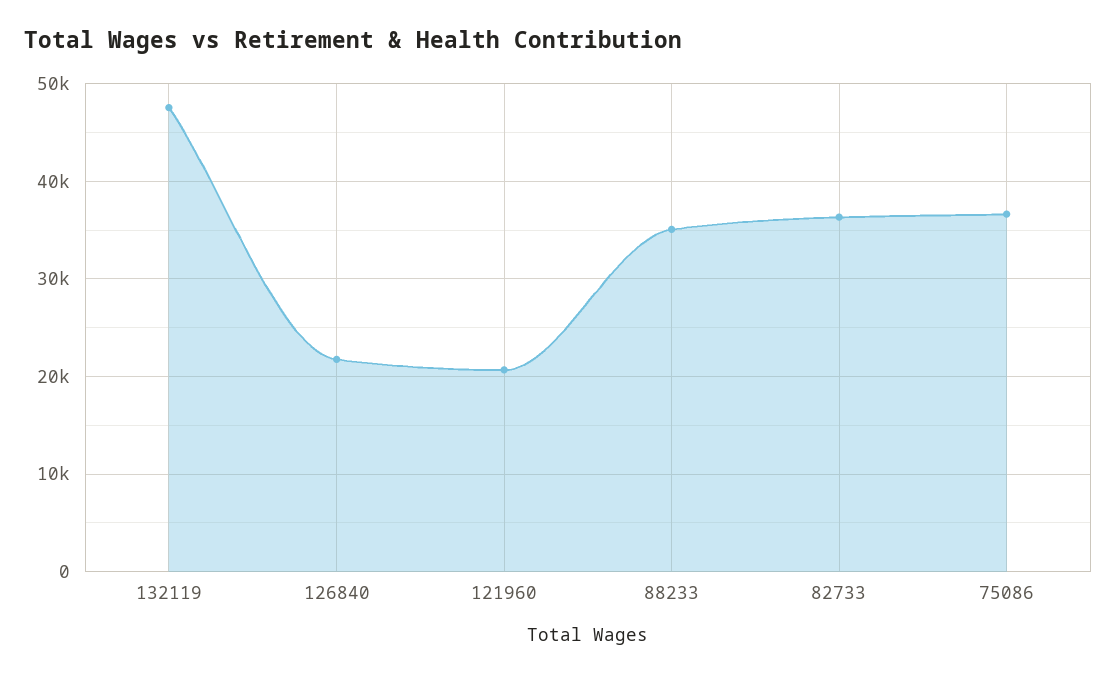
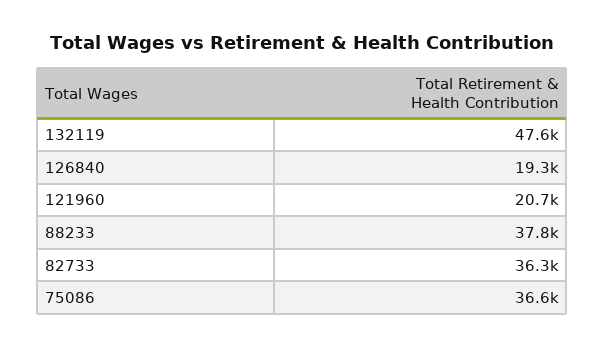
  {
    "132119": 47600,
-   "126840": 22000,
+   "126840": 19300,
    "121960": 20700,
-   "88233": 35000,
+   "88233": 37800,
    "82733": 36300,
    "75086": 36600
  }

